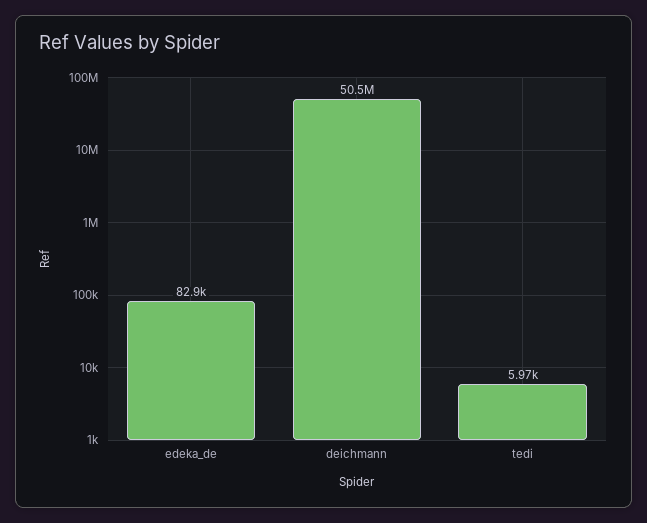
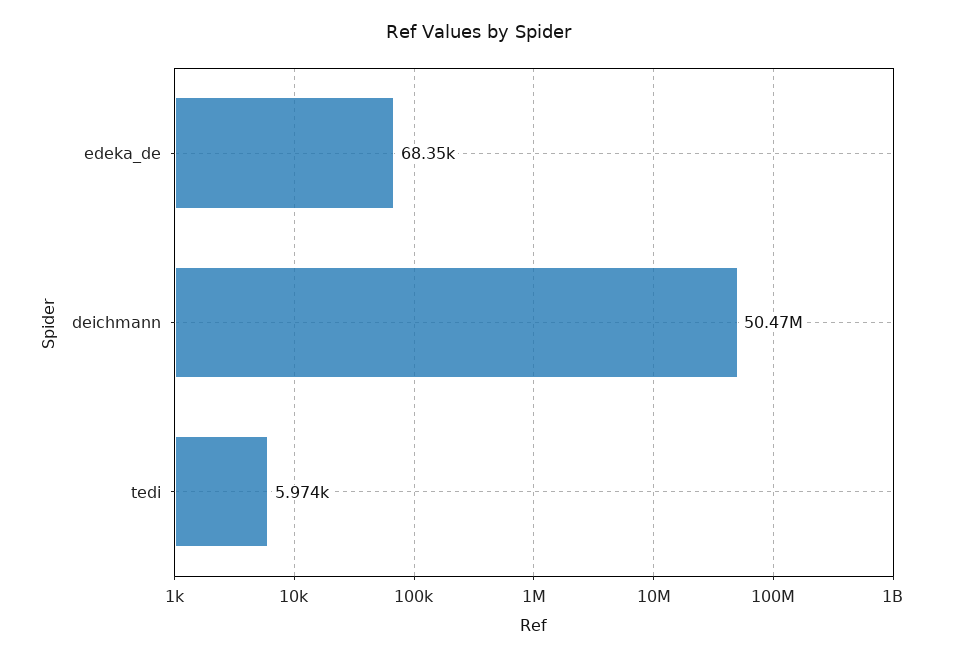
  {
-   "edeka_de": 82900,
+   "edeka_de": 68350,
    "deichmann": 50470000,
    "tedi": 5974
  }

